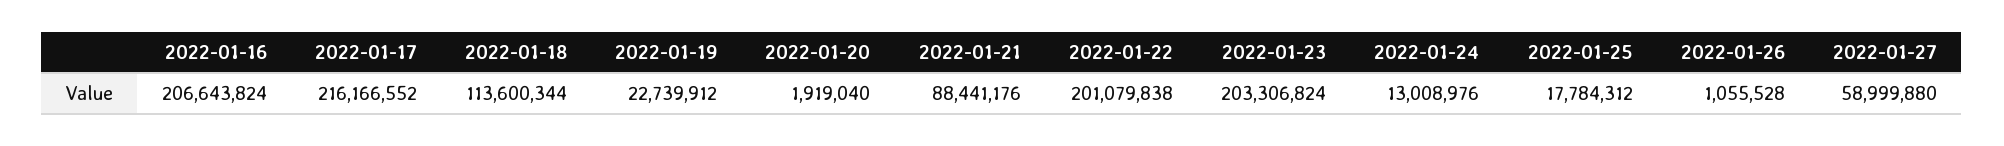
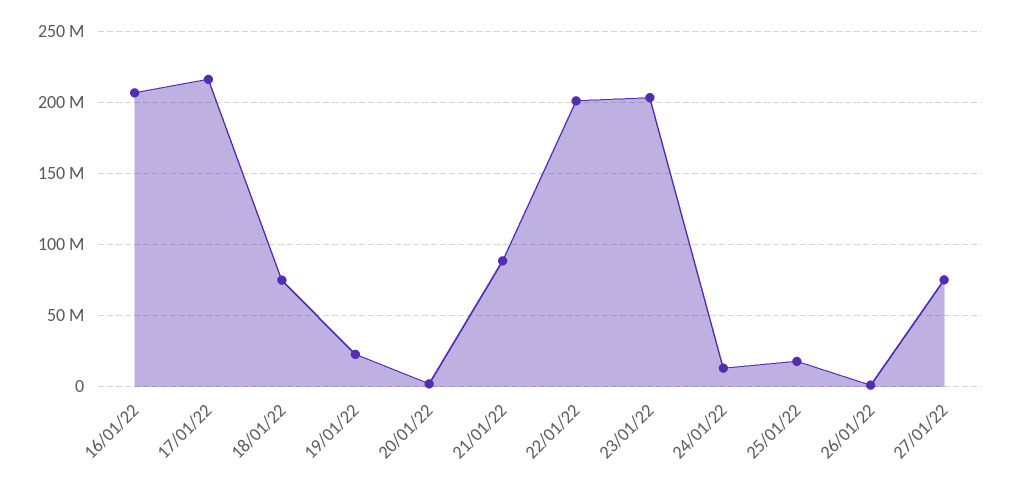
  {
    "2022-01-16": 206643824,
    "2022-01-17": 216166552,
-   "2022-01-18": 113600344,
+   "2022-01-18": 75000000,
    "2022-01-19": 22739912,
    "2022-01-20": 1919040,
    "2022-01-21": 88441176,
    "2022-01-22": 201079838,
    "2022-01-23": 203306824,
    "2022-01-24": 13008976,
    "2022-01-25": 17784312,
    "2022-01-26": 1055528,
-   "2022-01-27": 58999880
+   "2022-01-27": 75000000
  }

